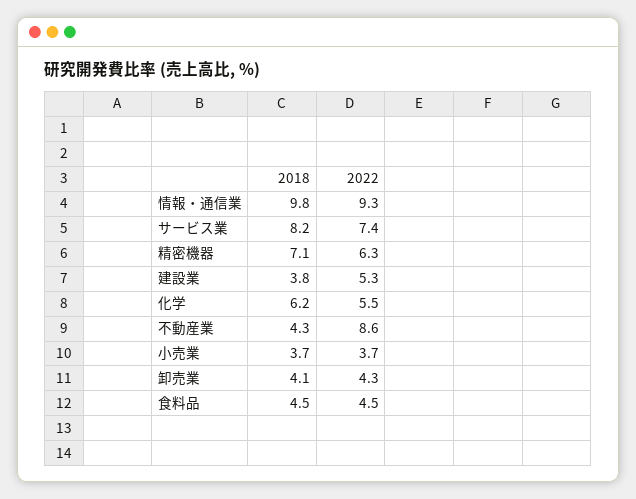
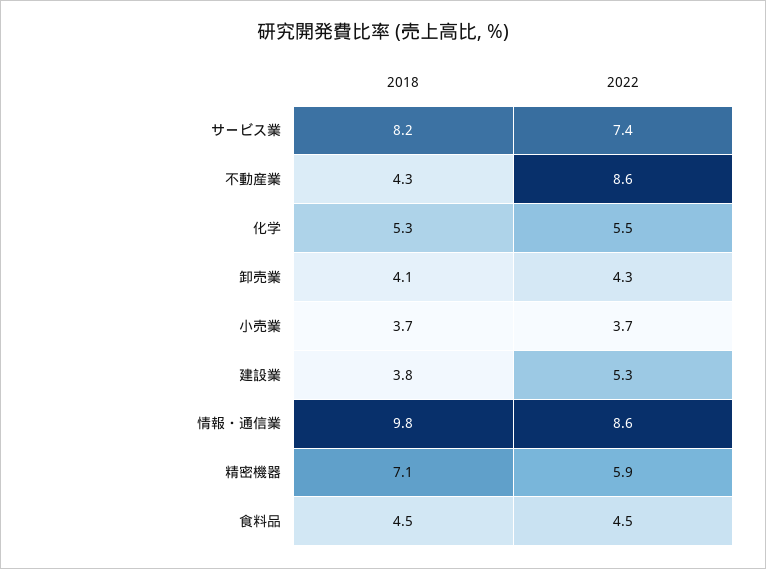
  {
    "2018": {
      "情報・通信業": 9.8,
      "サービス業": 8.2,
      "精密機器": 7.1,
      "建設業": 3.8,
-     "化学": 6.2,
+     "化学": 5.3,
      "不動産業": 4.3,
      "小売業": 3.7,
      "卸売業": 4.1,
      "食料品": 4.5
    },
    "2022": {
-     "情報・通信業": 9.3,
+     "情報・通信業": 8.6,
      "サービス業": 7.4,
-     "精密機器": 6.3,
+     "精密機器": 5.9,
      "建設業": 5.3,
      "化学": 5.5,
      "不動産業": 8.6,
      "小売業": 3.7,
      "卸売業": 4.3,
      "食料品": 4.5
    }
  }

